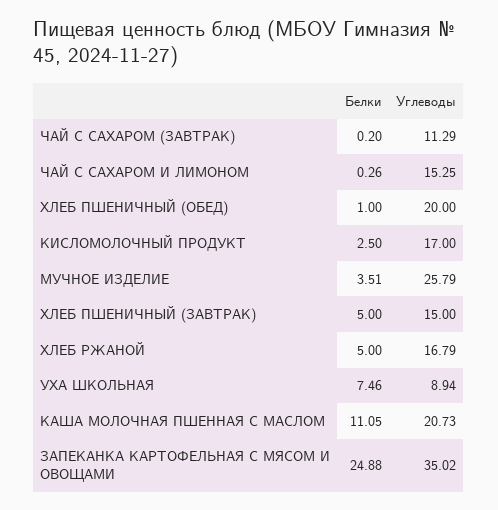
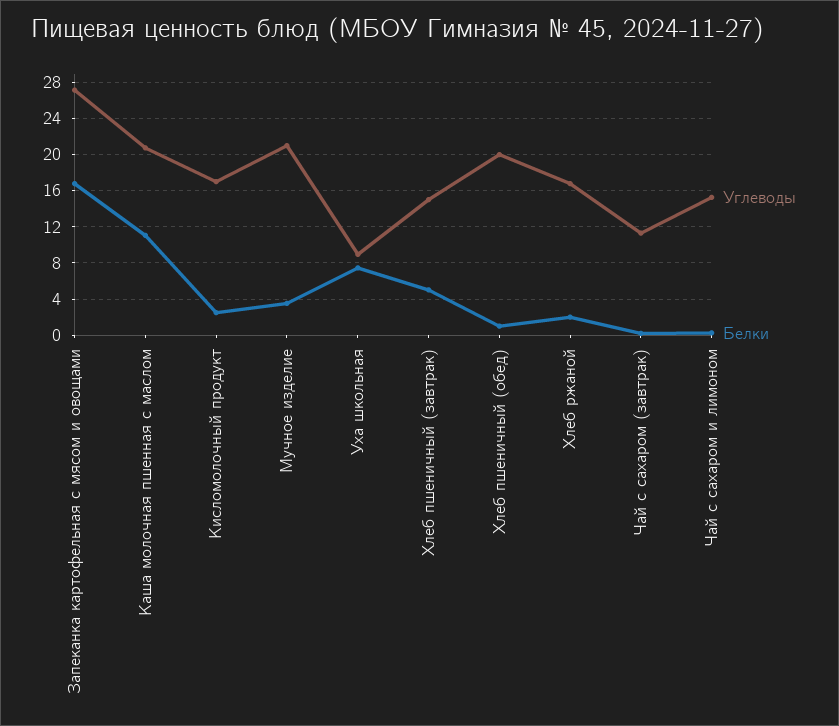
  {
    "Белки": {
      "ЧАЙ С САХАРОМ (ЗАВТРАК)": 0.2,
      "ЧАЙ С САХАРОМ И ЛИМОНОМ": 0.26,
      "ХЛЕБ ПШЕНИЧНЫЙ (ОБЕД)": 1,
      "КИСЛОМОЛОЧНЫЙ ПРОДУКТ": 2.5,
      "МУЧНОЕ ИЗДЕЛИЕ": 3.51,
      "ХЛЕБ ПШЕНИЧНЫЙ (ЗАВТРАК)": 5,
-     "ХЛЕБ РЖАНОЙ": 5,
+     "ХЛЕБ РЖАНОЙ": 2,
      "УХА ШКОЛЬНАЯ": 7.46,
      "КАША МОЛОЧНАЯ ПШЕННАЯ С МАСЛОМ": 11.05,
-     "ЗАПЕКАНКА КАРТОФЕЛЬНАЯ С МЯСОМ И ОВОЩАМИ": 24.88
+     "ЗАПЕКАНКА КАРТОФЕЛЬНАЯ С МЯСОМ И ОВОЩАМИ": 17
    },
    "Углеводы": {
      "ЧАЙ С САХАРОМ (ЗАВТРАК)": 11.29,
      "ЧАЙ С САХАРОМ И ЛИМОНОМ": 15.25,
      "ХЛЕБ ПШЕНИЧНЫЙ (ОБЕД)": 20,
      "КИСЛОМОЛОЧНЫЙ ПРОДУКТ": 17,
-     "МУЧНОЕ ИЗДЕЛИЕ": 25.79,
+     "МУЧНОЕ ИЗДЕЛИЕ": 21,
      "ХЛЕБ ПШЕНИЧНЫЙ (ЗАВТРАК)": 15,
      "ХЛЕБ РЖАНОЙ": 16.79,
      "УХА ШКОЛЬНАЯ": 8.94,
      "КАША МОЛОЧНАЯ ПШЕННАЯ С МАСЛОМ": 20.73,
-     "ЗАПЕКАНКА КАРТОФЕЛЬНАЯ С МЯСОМ И ОВОЩАМИ": 35.02
+     "ЗАПЕКАНКА КАРТОФЕЛЬНАЯ С МЯСОМ И ОВОЩАМИ": 27
    }
  }

